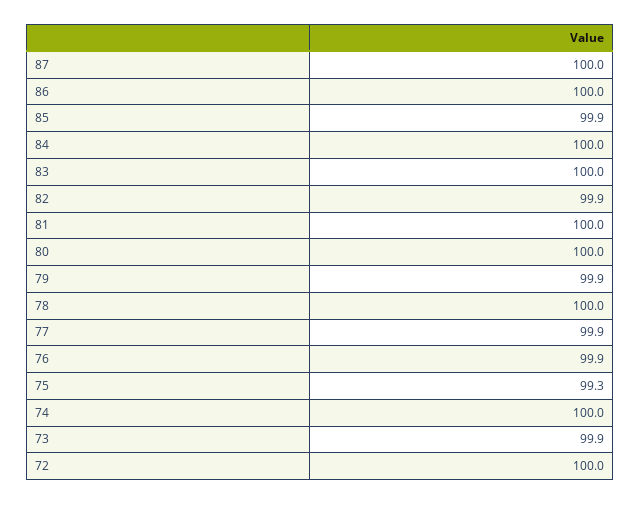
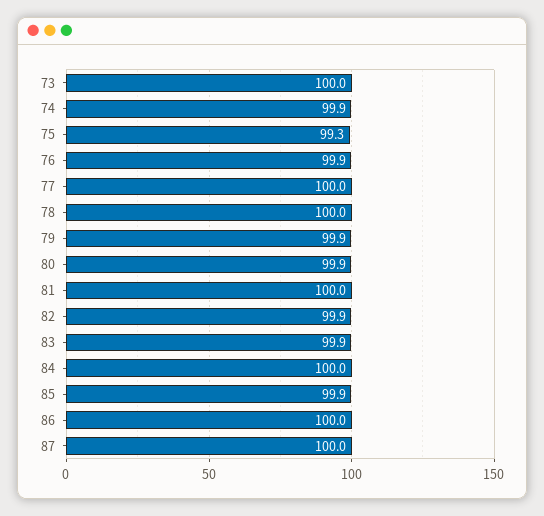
  {
    "87": 100,
    "86": 100,
    "85": 99.9,
    "84": 100,
-   "83": 100,
+   "83": 99.9,
    "82": 99.9,
    "81": 100,
-   "80": 100,
+   "80": 99.9,
    "79": 99.9,
    "78": 100,
-   "77": 99.9,
+   "77": 100,
    "76": 99.9,
    "75": 99.3,
-   "74": 100,
+   "74": 99.9,
-   "73": 99.9,
+   "73": 100
-   "72": 100
  }

